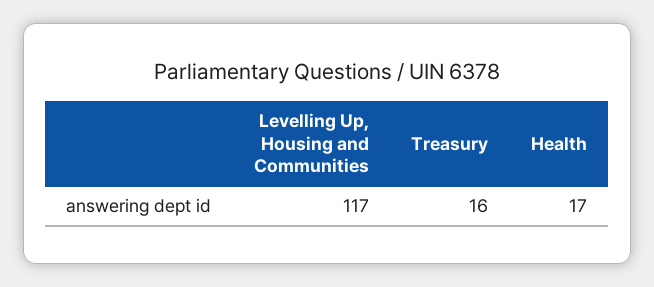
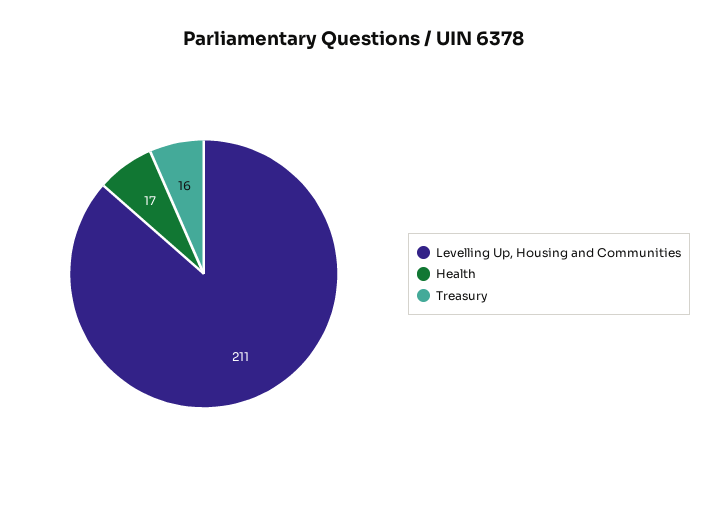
  {
-   "Levelling Up, Housing and Communities": 117,
+   "Levelling Up, Housing and Communities": 211,
    "Treasury": 16,
    "Health": 17
  }

